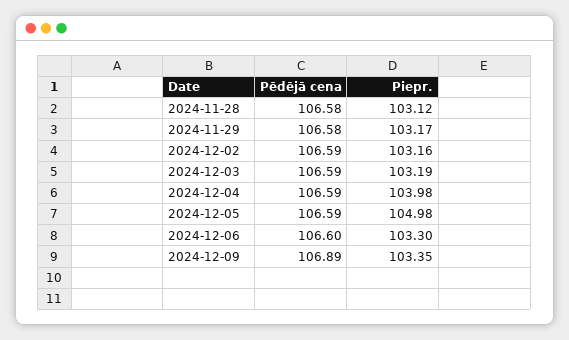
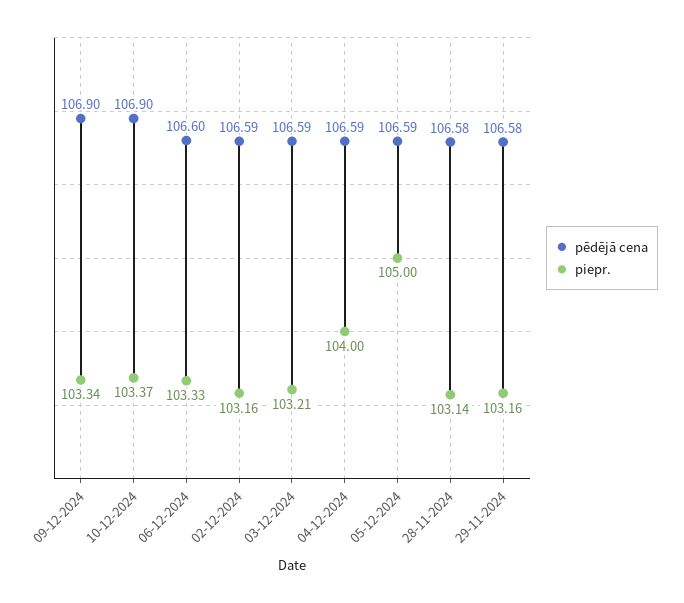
  {
    "Pēdējā cena": {
      "2024-11-28": 106.58,
      "2024-11-29": 106.58,
      "2024-12-02": 106.59,
      "2024-12-03": 106.59,
      "2024-12-04": 106.59,
      "2024-12-05": 106.59,
      "2024-12-06": 106.6,
-     "2024-12-09": 106.89
+     "2024-12-09": 106.9,
+     "10-12-2024": 106.9
    },
    "Piepr.": {
-     "2024-11-28": 103.12,
+     "2024-11-28": 103.14,
-     "2024-11-29": 103.17,
+     "2024-11-29": 103.16,
      "2024-12-02": 103.16,
-     "2024-12-03": 103.19,
+     "2024-12-03": 103.21,
-     "2024-12-04": 103.98,
+     "2024-12-04": 104,
-     "2024-12-05": 104.98,
+     "2024-12-05": 105,
-     "2024-12-06": 103.3,
+     "2024-12-06": 103.33,
-     "2024-12-09": 103.35
+     "2024-12-09": 103.34,
+     "10-12-2024": 103.37
    }
  }

